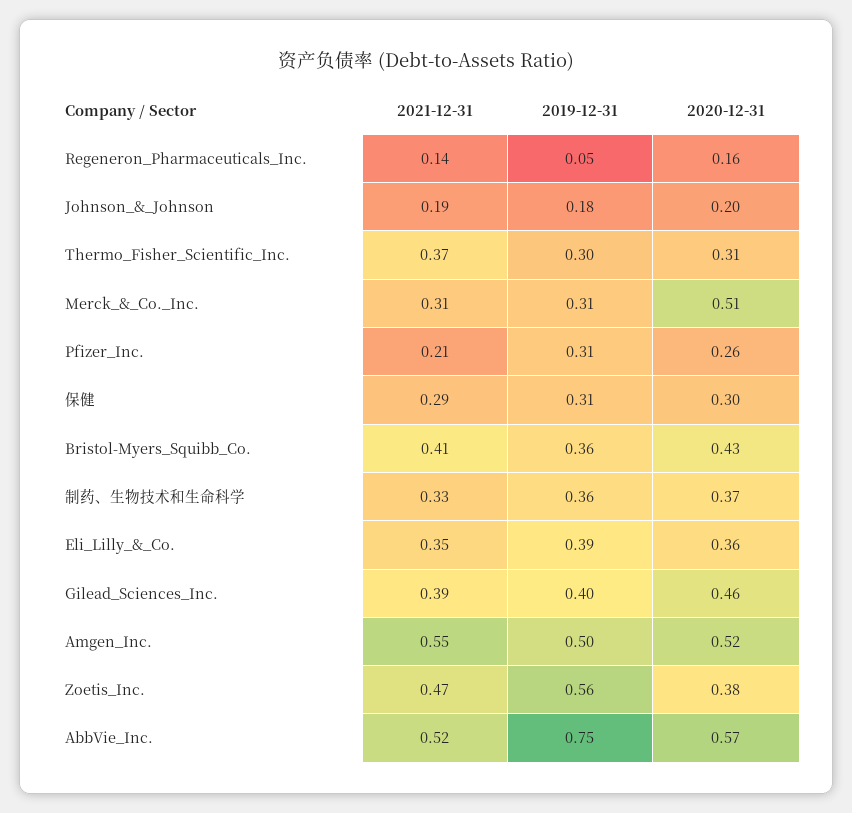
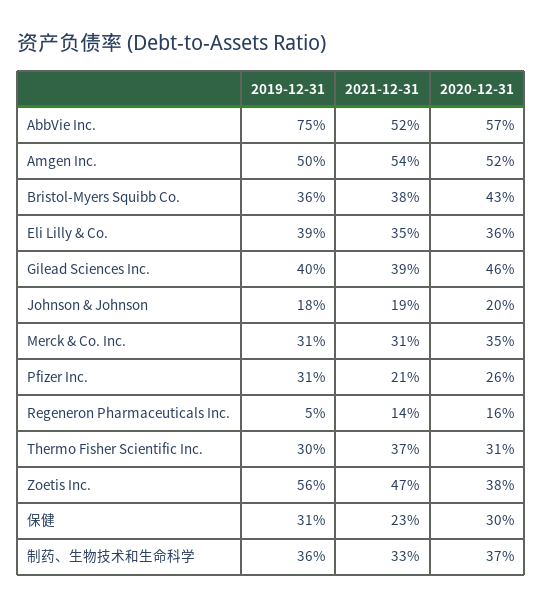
  {
    "2021-12-31": {
      "Regeneron_Pharmaceuticals_Inc.": 0.14,
      "Johnson_&_Johnson": 0.19,
      "Thermo_Fisher_Scientific_Inc.": 0.37,
      "Merck_&_Co._Inc.": 0.31,
      "Pfizer_Inc.": 0.21,
-     "保健": 0.29,
+     "保健": 0.23,
-     "Bristol-Myers_Squibb_Co.": 0.41,
+     "Bristol-Myers_Squibb_Co.": 0.38,
      "制药、生物技术和生命科学": 0.33,
      "Eli_Lilly_&_Co.": 0.35,
      "Gilead_Sciences_Inc.": 0.39,
-     "Amgen_Inc.": 0.55,
+     "Amgen_Inc.": 0.54,
      "Zoetis_Inc.": 0.47,
      "AbbVie_Inc.": 0.52
    },
    "2019-12-31": {
      "Regeneron_Pharmaceuticals_Inc.": 0.05,
      "Johnson_&_Johnson": 0.18,
      "Thermo_Fisher_Scientific_Inc.": 0.3,
      "Merck_&_Co._Inc.": 0.31,
      "Pfizer_Inc.": 0.31,
      "保健": 0.31,
      "Bristol-Myers_Squibb_Co.": 0.36,
      "制药、生物技术和生命科学": 0.36,
      "Eli_Lilly_&_Co.": 0.39,
      "Gilead_Sciences_Inc.": 0.4,
      "Amgen_Inc.": 0.5,
      "Zoetis_Inc.": 0.56,
      "AbbVie_Inc.": 0.75
    },
    "2020-12-31": {
      "Regeneron_Pharmaceuticals_Inc.": 0.16,
      "Johnson_&_Johnson": 0.2,
      "Thermo_Fisher_Scientific_Inc.": 0.31,
-     "Merck_&_Co._Inc.": 0.51,
+     "Merck_&_Co._Inc.": 0.35,
      "Pfizer_Inc.": 0.26,
      "保健": 0.3,
      "Bristol-Myers_Squibb_Co.": 0.43,
      "制药、生物技术和生命科学": 0.37,
      "Eli_Lilly_&_Co.": 0.36,
      "Gilead_Sciences_Inc.": 0.46,
      "Amgen_Inc.": 0.52,
      "Zoetis_Inc.": 0.38,
      "AbbVie_Inc.": 0.57
    }
  }

